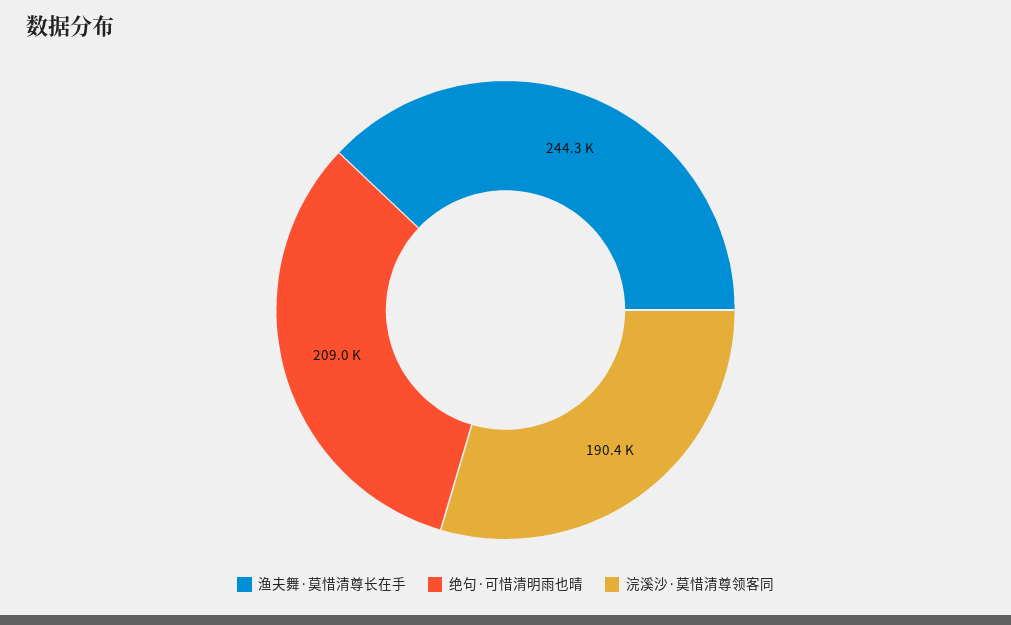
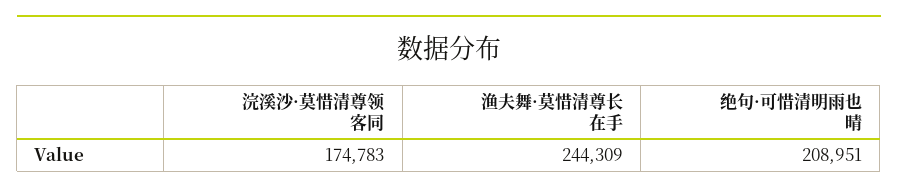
  {
    "渔夫舞·莫惜清尊长在手": 244309,
    "绝句·可惜清明雨也晴": 208951,
-   "浣溪沙·莫惜清尊领客同": 190400
+   "浣溪沙·莫惜清尊领客同": 174783
  }

